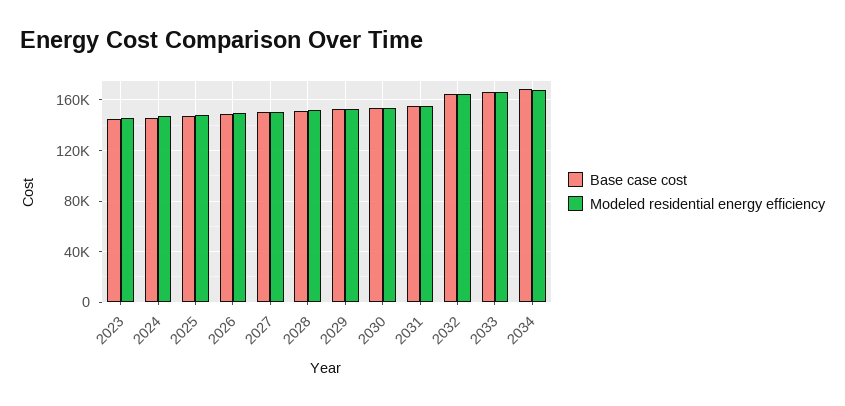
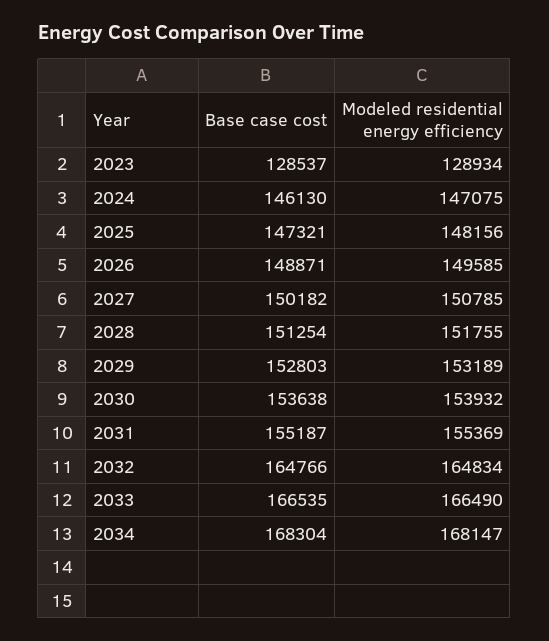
  {
    "Base case cost": {
-     "2023": 145000,
+     "2023": 128537,
      "2024": 146130,
      "2025": 147321,
      "2026": 148871,
      "2027": 150182,
      "2028": 151254,
      "2029": 152803,
      "2030": 153638,
      "2031": 155187,
      "2032": 164766,
      "2033": 166535,
      "2034": 168304
    },
    "Modeled residential energy efficiency": {
-     "2023": 145000,
+     "2023": 128934,
      "2024": 147075,
      "2025": 148156,
      "2026": 149585,
      "2027": 150785,
      "2028": 151755,
      "2029": 153189,
      "2030": 153932,
      "2031": 155369,
      "2032": 164834,
      "2033": 166490,
      "2034": 168147
    }
  }

